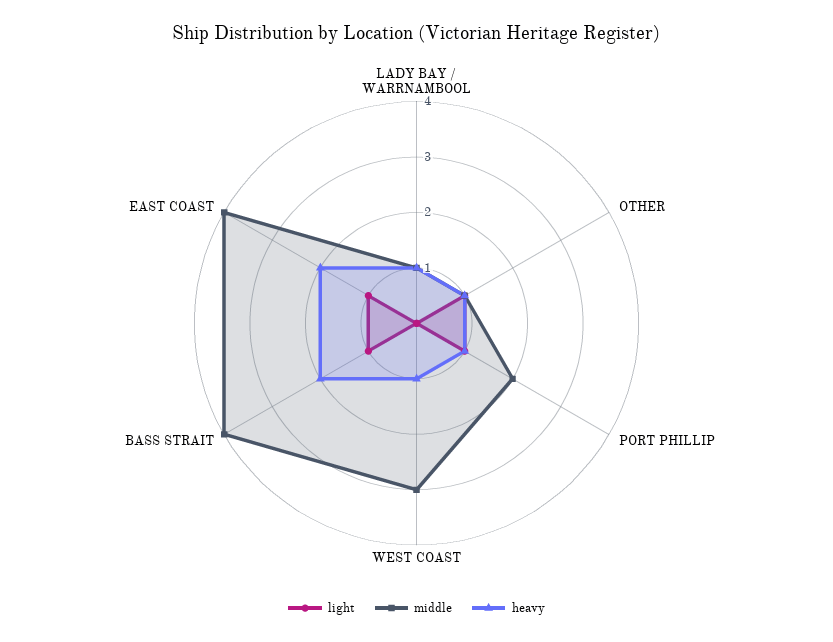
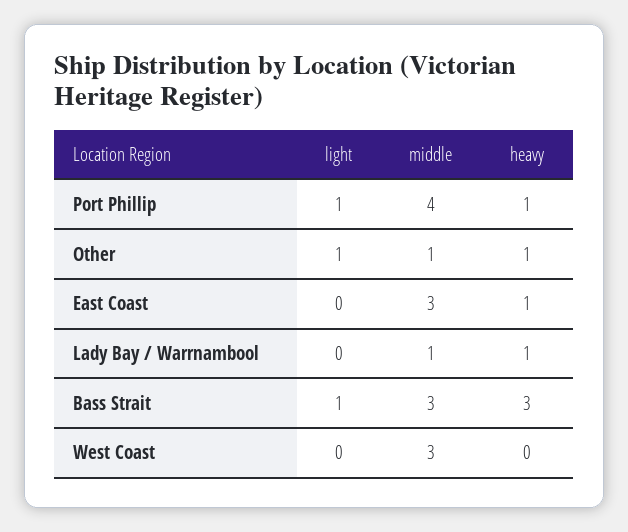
  {
    "light": {
      "LADY BAY / WARRNAMBOOL": 0,
      "OTHER": 1,
      "PORT PHILLIP": 1,
      "WEST COAST": 0,
      "BASS STRAIT": 1,
-     "EAST COAST": 1
+     "EAST COAST": 0
    },
    "middle": {
      "LADY BAY / WARRNAMBOOL": 1,
      "OTHER": 1,
-     "PORT PHILLIP": 2,
+     "PORT PHILLIP": 4,
      "WEST COAST": 3,
-     "BASS STRAIT": 4,
+     "BASS STRAIT": 3,
-     "EAST COAST": 4
+     "EAST COAST": 3
    },
    "heavy": {
      "LADY BAY / WARRNAMBOOL": 1,
      "OTHER": 1,
      "PORT PHILLIP": 1,
-     "WEST COAST": 1,
+     "WEST COAST": 0,
-     "BASS STRAIT": 2,
+     "BASS STRAIT": 3,
-     "EAST COAST": 2
+     "EAST COAST": 1
    }
  }

